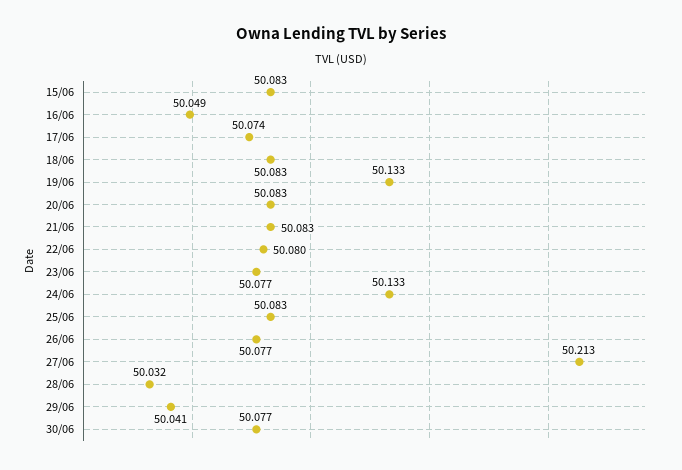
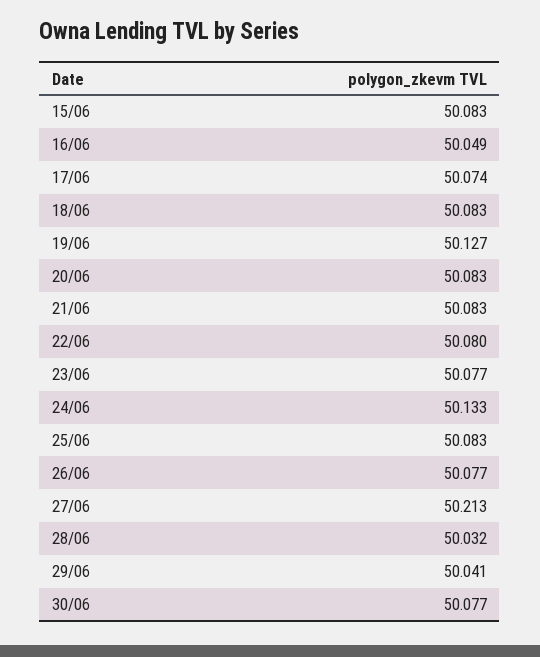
  {
    "15/06": 50.083,
    "16/06": 50.049,
    "17/06": 50.074,
    "18/06": 50.083,
-   "19/06": 50.133,
+   "19/06": 50.127,
    "20/06": 50.083,
    "21/06": 50.083,
    "22/06": 50.08,
    "23/06": 50.077,
    "24/06": 50.133,
    "25/06": 50.083,
    "26/06": 50.077,
    "27/06": 50.213,
    "28/06": 50.032,
    "29/06": 50.041,
    "30/06": 50.077
  }

